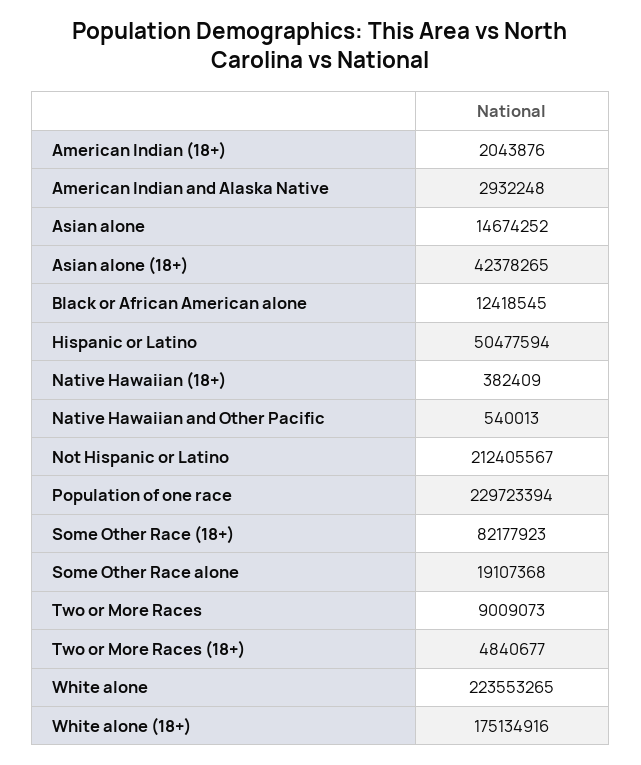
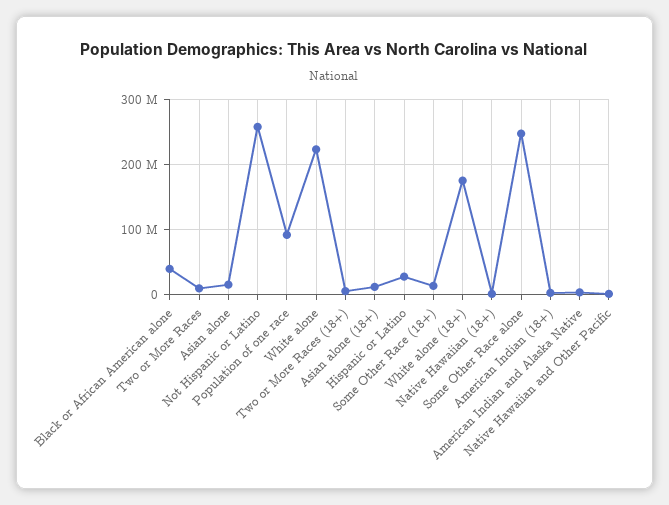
  {
    "American Indian (18+)": 2043876,
    "American Indian and Alaska Native": 2932248,
    "Asian alone": 14674252,
-   "Asian alone (18+)": 42378265,
+   "Asian alone (18+)": 10000000,
-   "Black or African American alone": 12418545,
+   "Black or African American alone": 40000000,
-   "Hispanic or Latino": 50477594,
+   "Hispanic or Latino": 30000000,
    "Native Hawaiian (18+)": 382409,
    "Native Hawaiian and Other Pacific": 540013,
-   "Not Hispanic or Latino": 212405567,
+   "Not Hispanic or Latino": 260000000,
-   "Population of one race": 229723394,
+   "Population of one race": 90000000,
-   "Some Other Race (18+)": 82177923,
+   "Some Other Race (18+)": 10000000,
-   "Some Other Race alone": 19107368,
+   "Some Other Race alone": 250000000,
    "Two or More Races": 9009073,
    "Two or More Races (18+)": 4840677,
    "White alone": 223553265,
    "White alone (18+)": 175134916
  }

